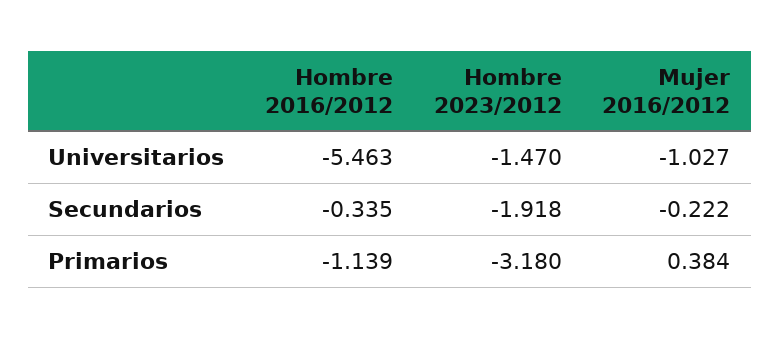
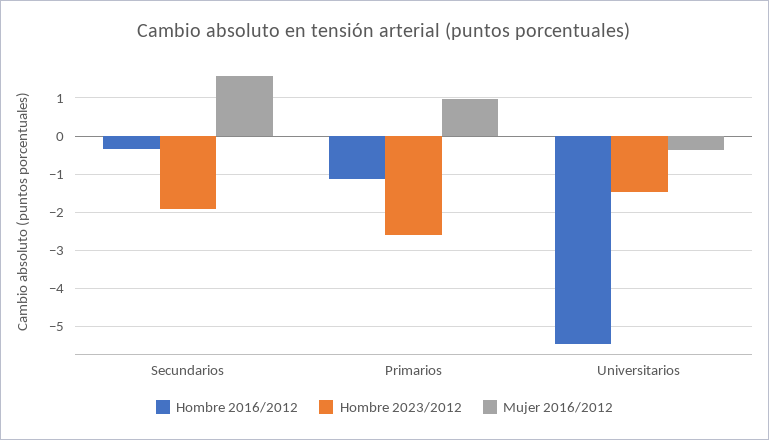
  {
    "Hombre 2016/2012": {
      "Universitarios": -5.463,
      "Secundarios": -0.335,
      "Primarios": -1.139
    },
    "Hombre 2023/2012": {
      "Universitarios": -1.47,
      "Secundarios": -1.918,
-     "Primarios": -3.18
+     "Primarios": -2.6
    },
    "Mujer 2016/2012": {
-     "Universitarios": -1.027,
+     "Universitarios": -0.4,
-     "Secundarios": -0.222,
+     "Secundarios": 1.6,
-     "Primarios": 0.384
+     "Primarios": 1
    }
  }

